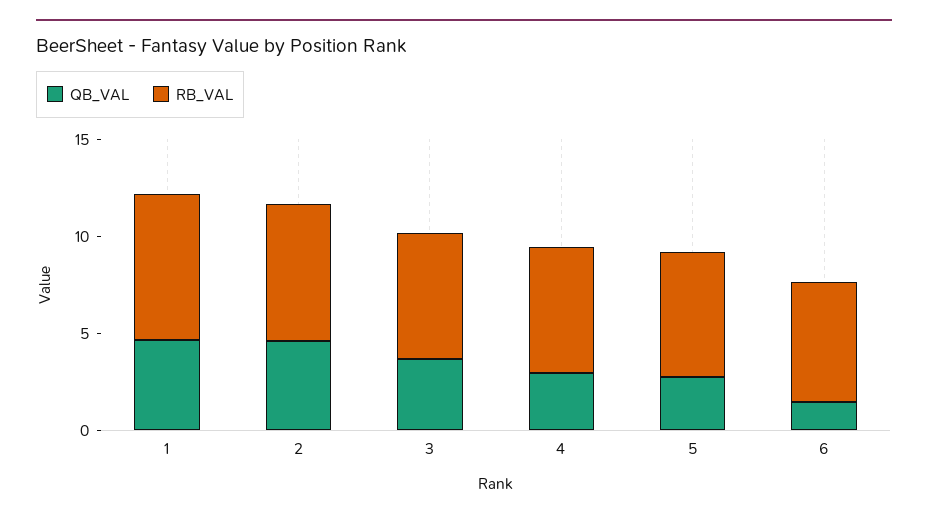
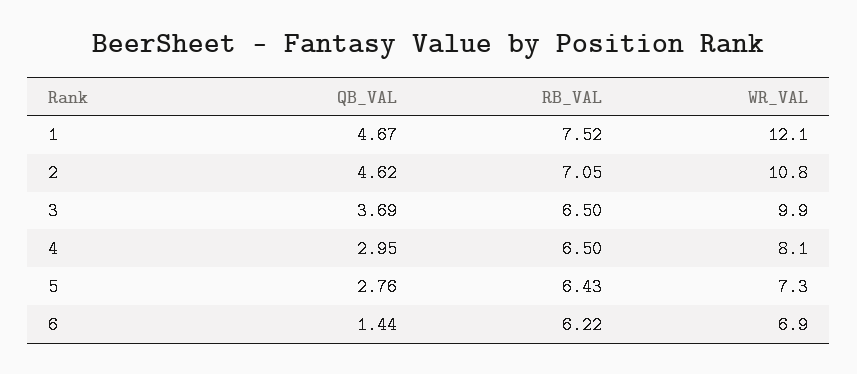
  {
    "QB_VAL": {
      "1": 4.67,
      "2": 4.62,
      "3": 3.69,
      "4": 2.95,
      "5": 2.76,
      "6": 1.44
    },
    "RB_VAL": {
      "1": 7.52,
      "2": 7.05,
      "3": 6.5,
      "4": 6.5,
      "5": 6.43,
      "6": 6.22
-   }
+   },
+   "WR_VAL": {
+     "1": 12.1,
+     "2": 10.8,
+     "3": 9.9,
+     "4": 8.1,
+     "5": 7.3,
+     "6": 6.9
+   }
  }

